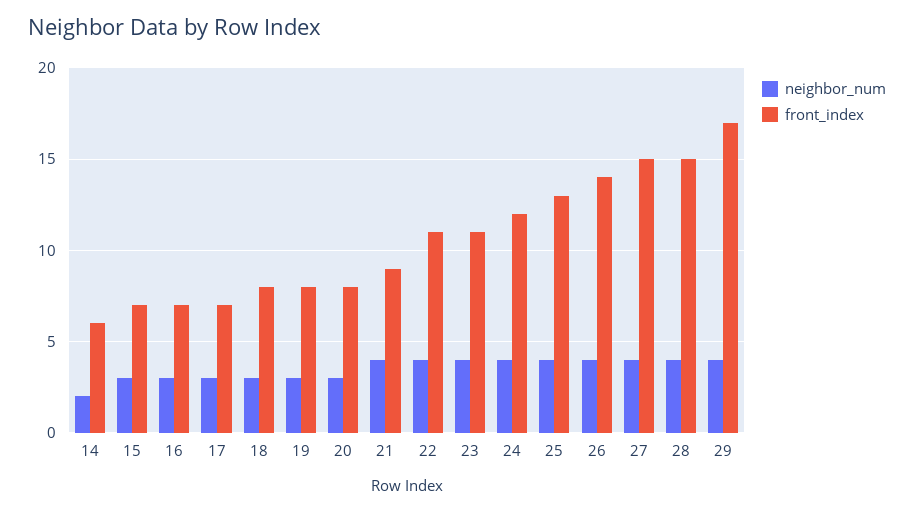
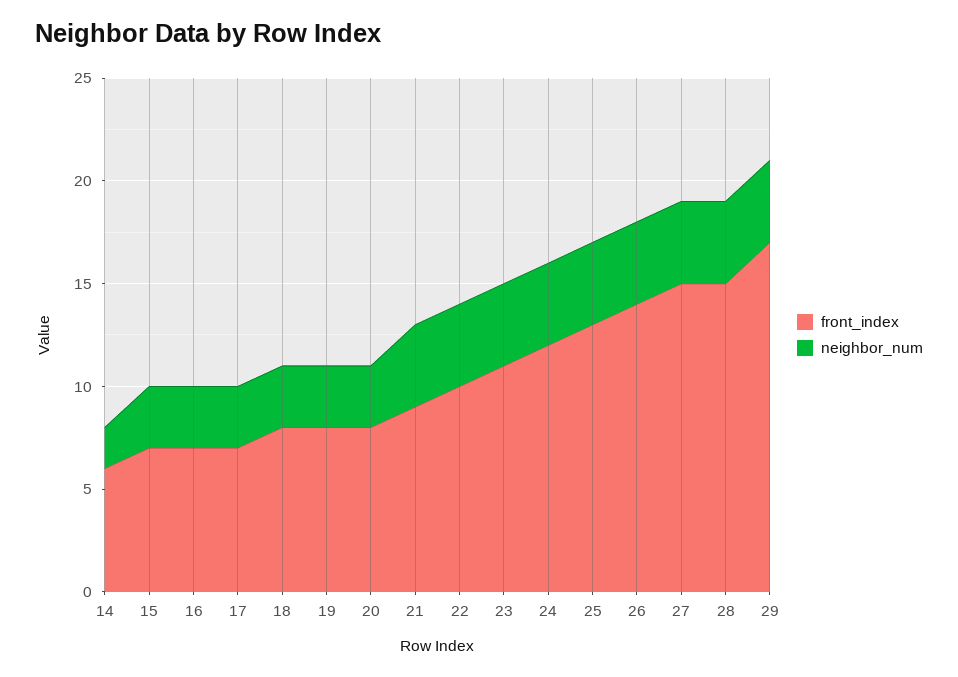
  {
    "neighbor_num": {
      "14": 2,
      "15": 3,
      "16": 3,
      "17": 3,
      "18": 3,
      "19": 3,
      "20": 3,
      "21": 4,
      "22": 4,
      "23": 4,
      "24": 4,
      "25": 4,
      "26": 4,
      "27": 4,
      "28": 4,
      "29": 4
    },
    "front_index": {
      "14": 6,
      "15": 7,
      "16": 7,
      "17": 7,
      "18": 8,
      "19": 8,
      "20": 8,
      "21": 9,
-     "22": 11,
+     "22": 10,
      "23": 11,
      "24": 12,
      "25": 13,
      "26": 14,
      "27": 15,
      "28": 15,
      "29": 17
    }
  }

